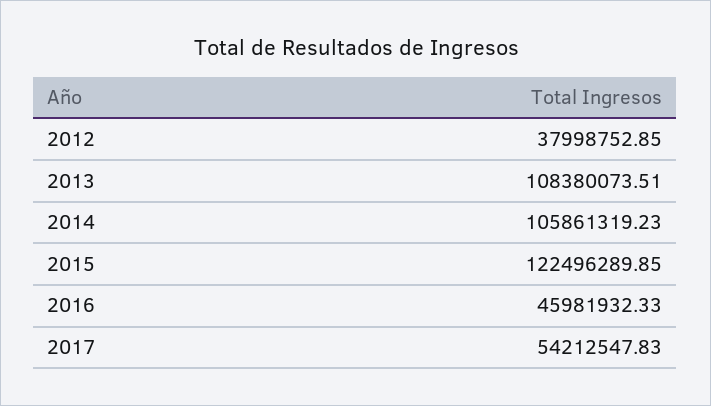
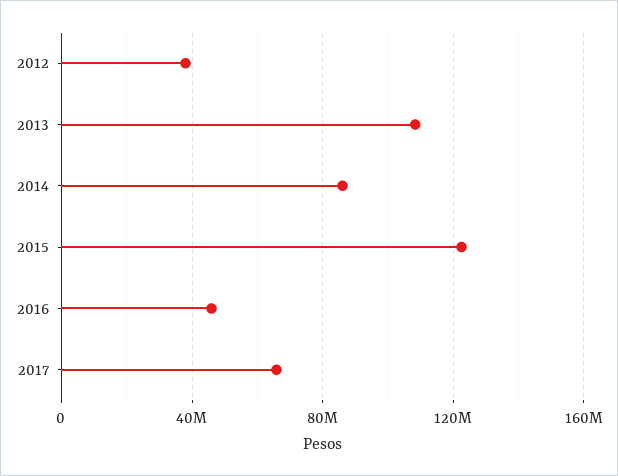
  {
    "2012": 37998752.85,
    "2013": 108380073.51,
-   "2014": 105861319.23,
+   "2014": 85000000,
    "2015": 122496289.85,
    "2016": 45981932.33,
-   "2017": 54212547.83
+   "2017": 65000000
  }

